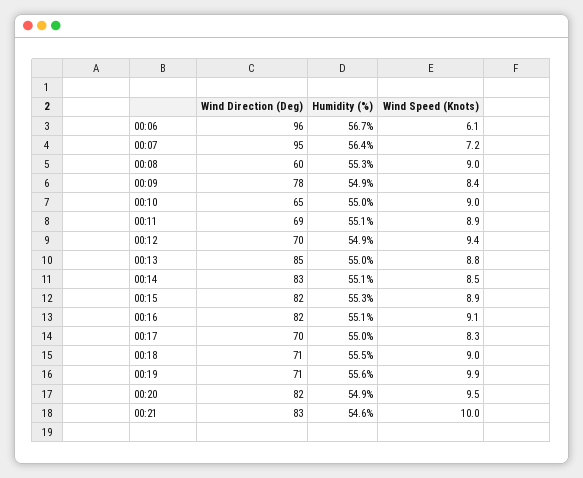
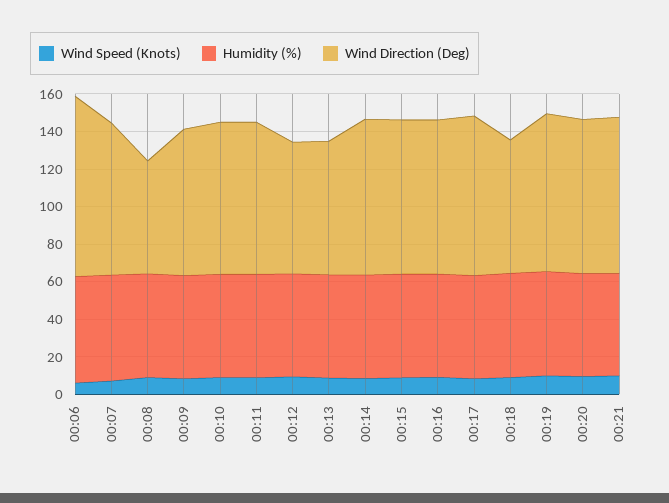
  {
    "Wind Direction (Deg)": {
      "00:06": 96,
-     "00:07": 95,
+     "00:07": 80,
      "00:08": 60,
      "00:09": 78,
-     "00:10": 65,
+     "00:10": 80,
-     "00:11": 69,
+     "00:11": 80,
      "00:12": 70,
-     "00:13": 85,
+     "00:13": 70,
      "00:14": 83,
      "00:15": 82,
      "00:16": 82,
-     "00:17": 70,
+     "00:17": 85,
      "00:18": 71,
-     "00:19": 71,
+     "00:19": 85,
      "00:20": 82,
      "00:21": 83
    },
    "Humidity (%)": {
      "00:06": 56.7,
      "00:07": 56.4,
      "00:08": 55.3,
      "00:09": 54.9,
      "00:10": 55,
      "00:11": 55.1,
      "00:12": 54.9,
      "00:13": 55,
      "00:14": 55.1,
      "00:15": 55.3,
      "00:16": 55.1,
      "00:17": 55,
      "00:18": 55.5,
      "00:19": 55.6,
      "00:20": 54.9,
      "00:21": 54.6
    },
    "Wind Speed (Knots)": {
      "00:06": 6.1,
      "00:07": 7.2,
      "00:08": 9,
      "00:09": 8.4,
      "00:10": 9,
      "00:11": 8.9,
      "00:12": 9.4,
      "00:13": 8.8,
      "00:14": 8.5,
      "00:15": 8.9,
      "00:16": 9.1,
      "00:17": 8.3,
      "00:18": 9,
      "00:19": 9.9,
      "00:20": 9.5,
      "00:21": 10
    }
  }

